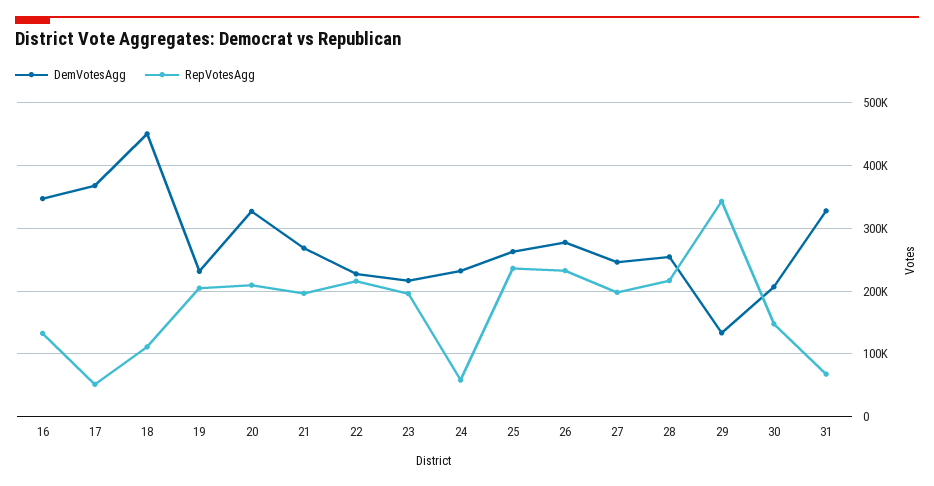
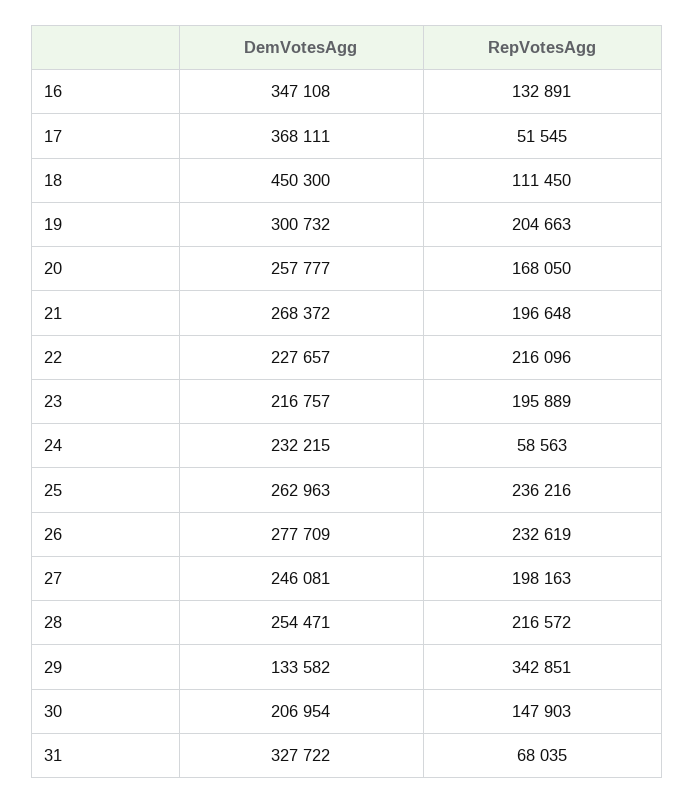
  {
    "DemVotesAgg": {
      "16": 347108,
      "17": 368111,
      "18": 450300,
-     "19": 230000,
+     "19": 300732,
-     "20": 330000,
+     "20": 257777,
      "21": 268372,
      "22": 227657,
      "23": 216757,
      "24": 232215,
      "25": 262963,
      "26": 277709,
      "27": 246081,
      "28": 254471,
      "29": 133582,
      "30": 206954,
      "31": 327722
    },
    "RepVotesAgg": {
      "16": 132891,
      "17": 51545,
      "18": 111450,
      "19": 204663,
-     "20": 210000,
+     "20": 168050,
      "21": 196648,
      "22": 216096,
      "23": 195889,
      "24": 58563,
      "25": 236216,
      "26": 232619,
      "27": 198163,
      "28": 216572,
      "29": 342851,
      "30": 147903,
      "31": 68035
    }
  }

